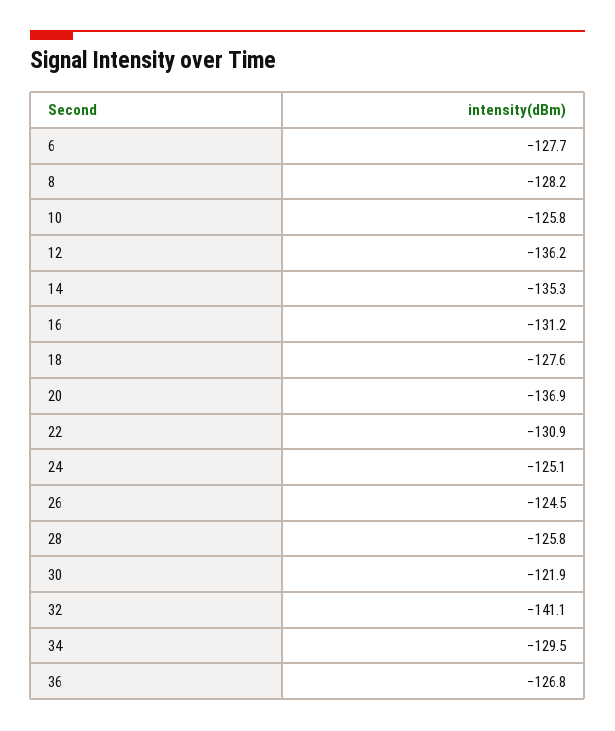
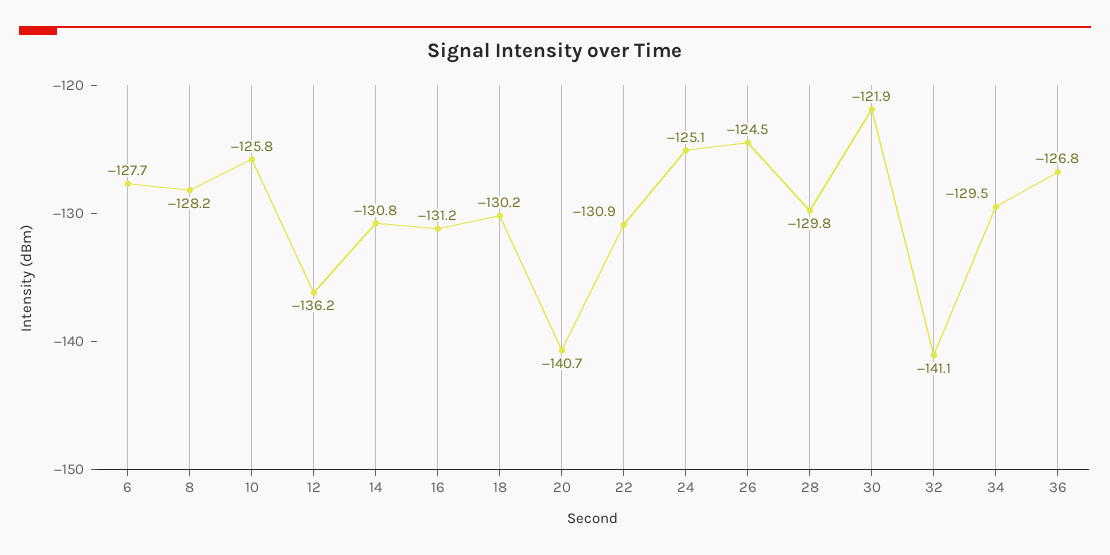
  {
    "6": -127.7,
    "8": -128.2,
    "10": -125.8,
    "12": -136.2,
-   "14": -135.3,
+   "14": -130.8,
    "16": -131.2,
-   "18": -127.6,
+   "18": -130.2,
-   "20": -136.9,
+   "20": -140.7,
    "22": -130.9,
    "24": -125.1,
    "26": -124.5,
-   "28": -125.8,
+   "28": -129.8,
    "30": -121.9,
    "32": -141.1,
    "34": -129.5,
    "36": -126.8
  }

